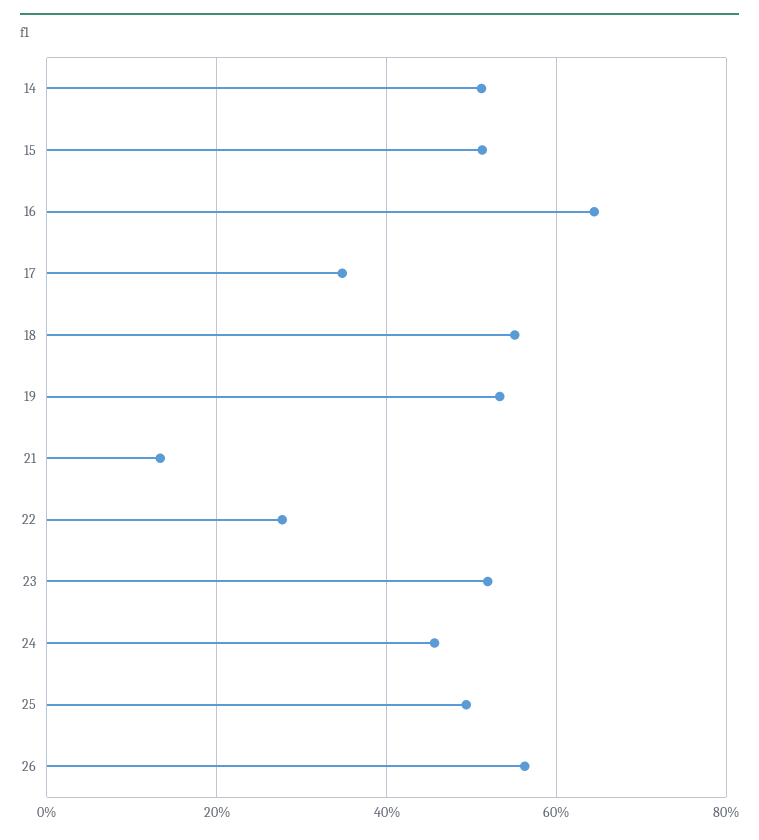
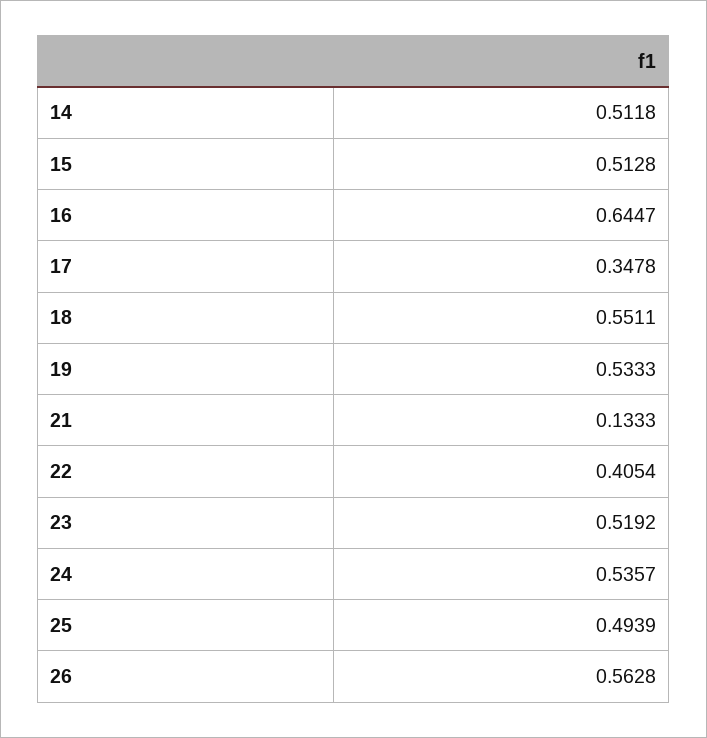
  {
    "14": 0.5118,
    "15": 0.5128,
    "16": 0.6447,
    "17": 0.3478,
    "18": 0.5511,
    "19": 0.5333,
    "21": 0.1333,
-   "22": 0.28,
+   "22": 0.4054,
    "23": 0.5192,
-   "24": 0.46,
+   "24": 0.5357,
    "25": 0.4939,
    "26": 0.5628
  }

